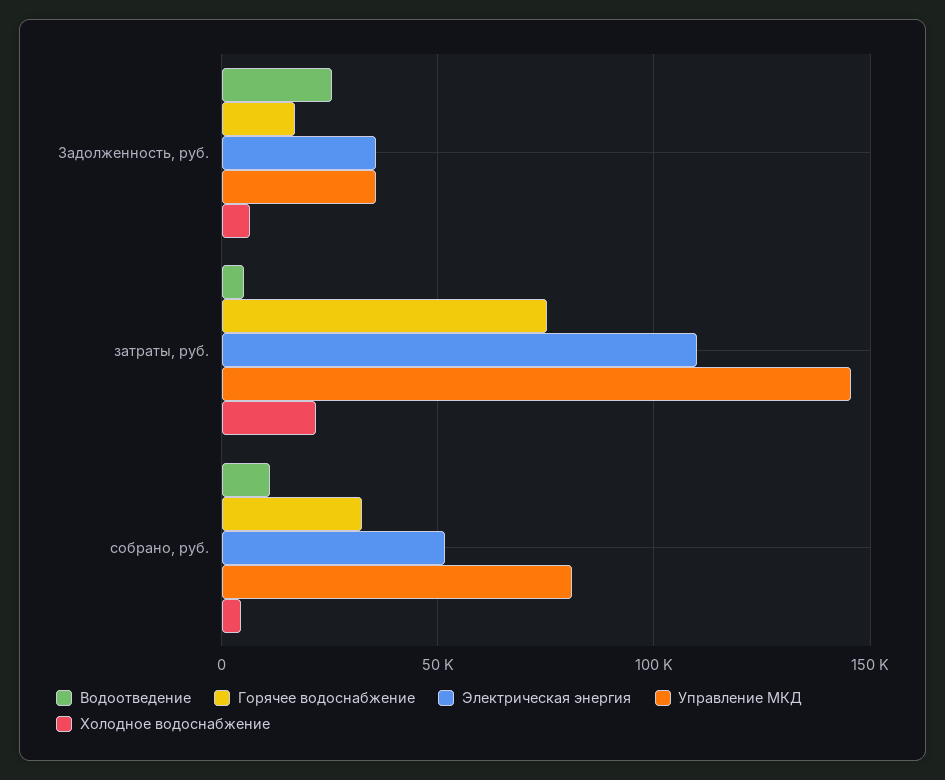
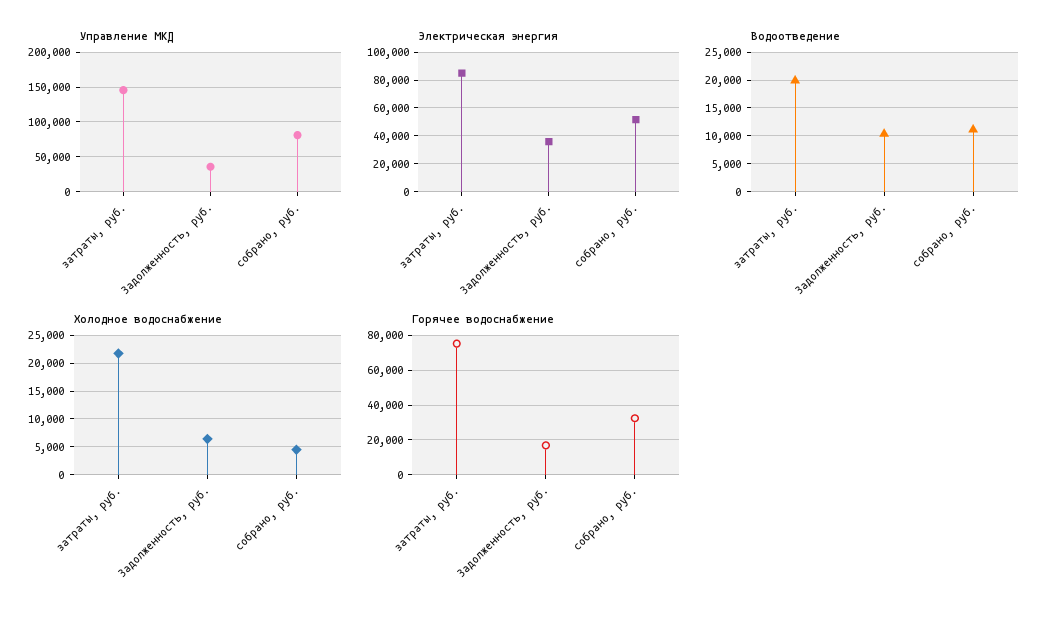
  {
    "Водоотведение": {
-     "Задолженность, руб.": 25000,
+     "Задолженность, руб.": 10000,
-     "затраты, руб.": 5000,
+     "затраты, руб.": 20000,
      "собрано, руб.": 10000
    },
    "Горячее водоснабжение": {
      "Задолженность, руб.": 15000,
      "затраты, руб.": 75000,
      "собрано, руб.": 30000
    },
    "Электрическая энергия": {
      "Задолженность, руб.": 35000,
-     "затраты, руб.": 110000,
+     "затраты, руб.": 85000,
      "собрано, руб.": 50000
    },
    "Управление МКД": {
      "Задолженность, руб.": 35000,
      "затраты, руб.": 145000,
      "собрано, руб.": 80000
    },
    "Холодное водоснабжение": {
      "Задолженность, руб.": 7500,
      "затраты, руб.": 22500,
      "собрано, руб.": 5000
    }
  }

